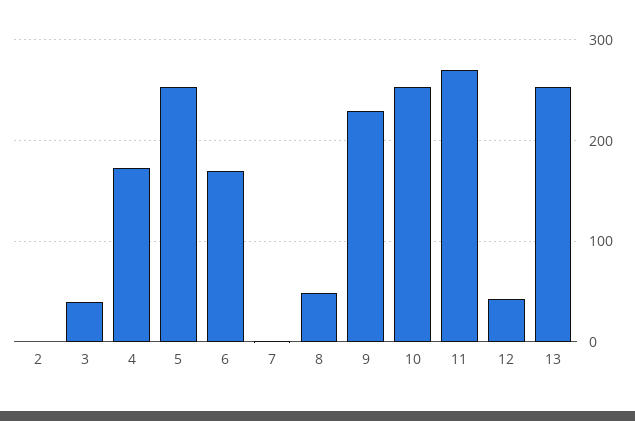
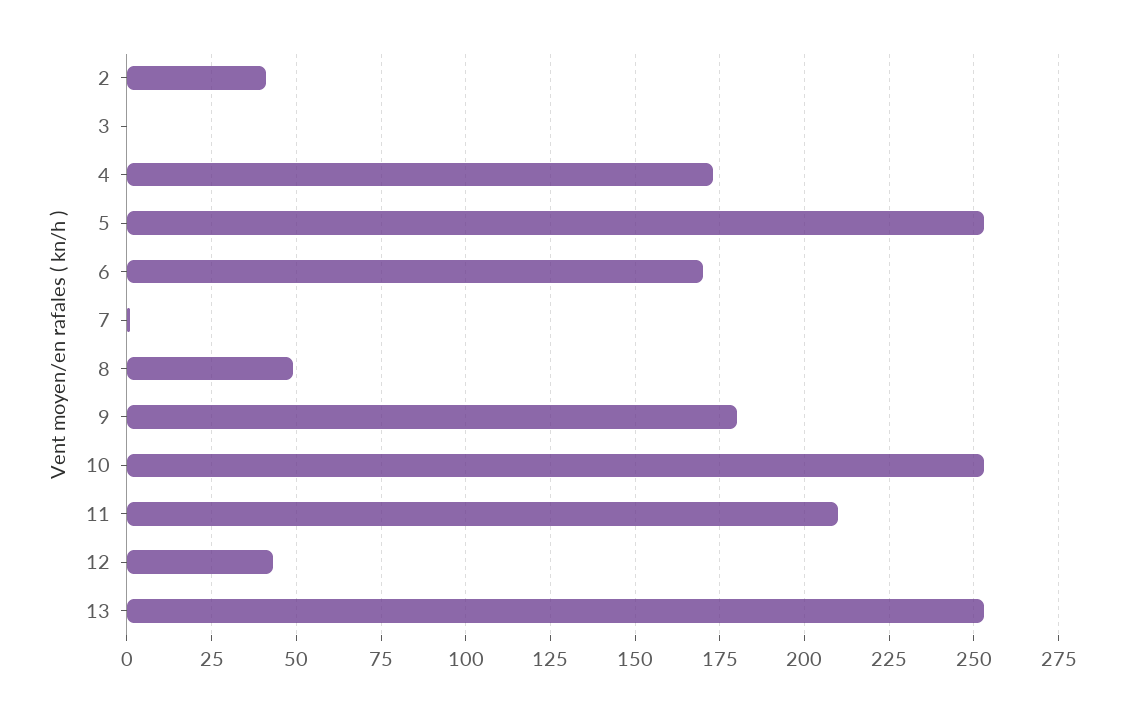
  {
-   "2": 0,
+   "2": 40,
-   "3": 40,
+   "3": 0,
    "4": 175,
    "5": 255,
    "6": 170,
    "7": 0,
    "8": 50,
-   "9": 230,
+   "9": 180,
    "10": 255,
-   "11": 270,
+   "11": 210,
    "12": 45,
    "13": 255
  }

